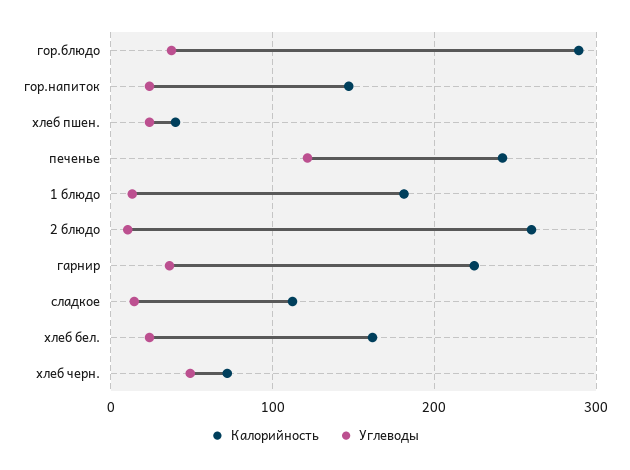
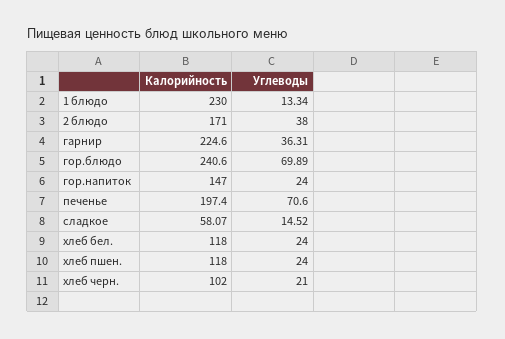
  {
    "Калорийность": {
-     "гор.блюдо": 290,
+     "гор.блюдо": 240.6,
      "гор.напиток": 147,
-     "хлеб пшен.": 40,
+     "хлеб пшен.": 118,
-     "печенье": 240,
+     "печенье": 197.4,
-     "1 блюдо": 180,
+     "1 блюдо": 230,
-     "2 блюдо": 260,
+     "2 блюдо": 171,
      "гарнир": 224.6,
-     "сладкое": 110,
+     "сладкое": 58.07,
-     "хлеб бел.": 160,
+     "хлеб бел.": 118,
-     "хлеб черн.": 70
+     "хлеб черн.": 102
    },
    "Углеводы": {
-     "гор.блюдо": 40,
+     "гор.блюдо": 69.89,
      "гор.напиток": 24,
      "хлеб пшен.": 24,
-     "печенье": 120,
+     "печенье": 70.6,
      "1 блюдо": 13.34,
-     "2 блюдо": 10,
+     "2 блюдо": 38,
      "гарнир": 36.31,
      "сладкое": 14.52,
      "хлеб бел.": 24,
-     "хлеб черн.": 50
+     "хлеб черн.": 21
    }
  }

